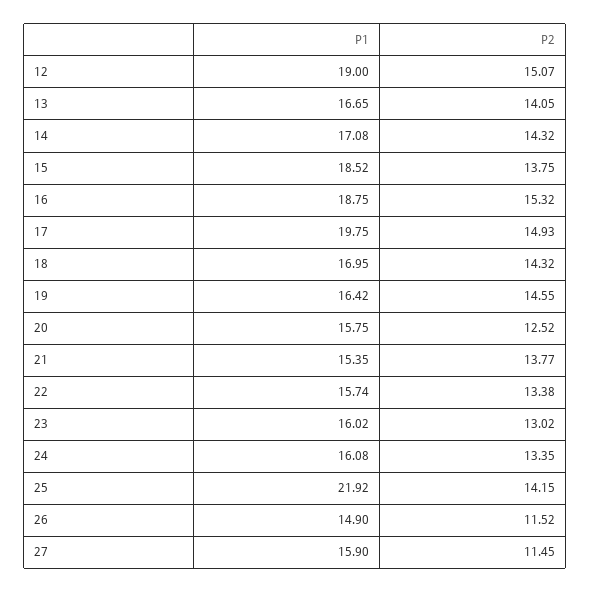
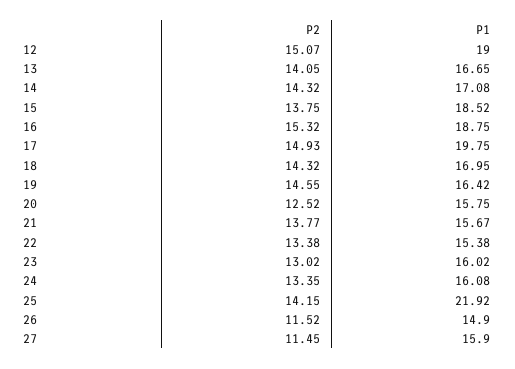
  {
    "P1": {
      "12": 19,
      "13": 16.65,
      "14": 17.08,
      "15": 18.52,
      "16": 18.75,
      "17": 19.75,
      "18": 16.95,
      "19": 16.42,
      "20": 15.75,
-     "21": 15.35,
+     "21": 15.67,
-     "22": 15.74,
+     "22": 15.38,
      "23": 16.02,
      "24": 16.08,
      "25": 21.92,
      "26": 14.9,
      "27": 15.9
    },
    "P2": {
      "12": 15.07,
      "13": 14.05,
      "14": 14.32,
      "15": 13.75,
      "16": 15.32,
      "17": 14.93,
      "18": 14.32,
      "19": 14.55,
      "20": 12.52,
      "21": 13.77,
      "22": 13.38,
      "23": 13.02,
      "24": 13.35,
      "25": 14.15,
      "26": 11.52,
      "27": 11.45
    }
  }

